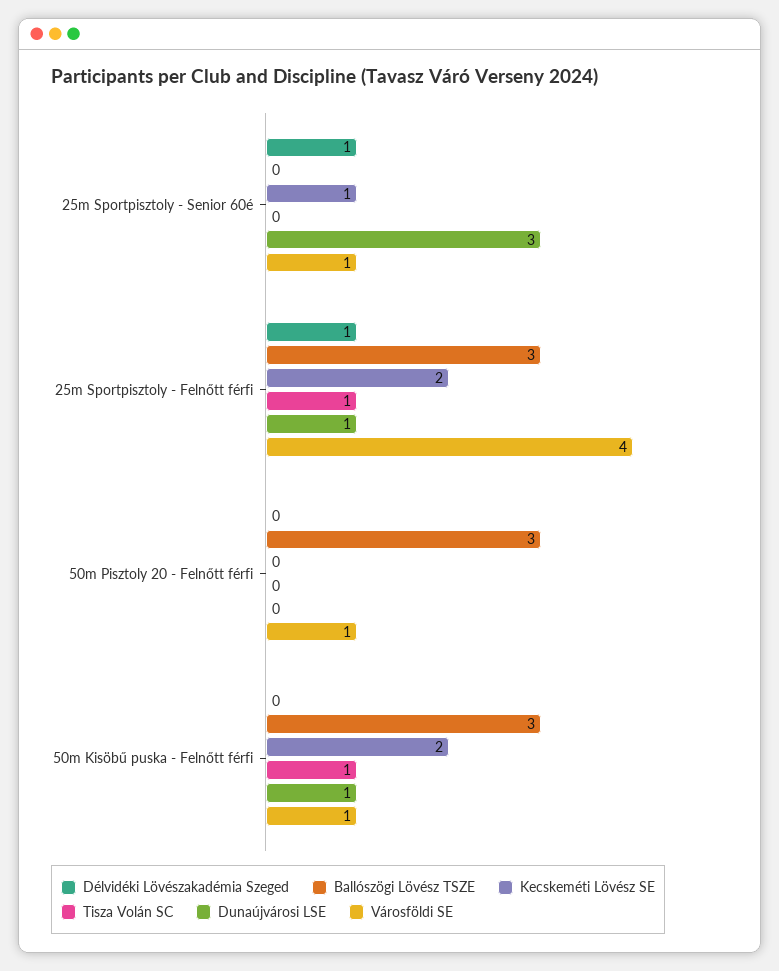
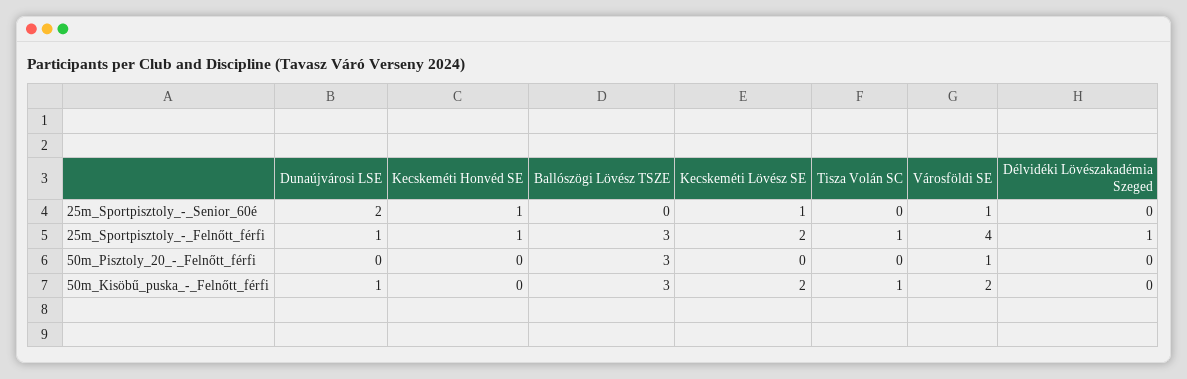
  {
    "Délvidéki Lövészakadémia Szeged": {
-     "25m Sportpisztoly - Senior 60é": 1,
+     "25m Sportpisztoly - Senior 60é": 0,
      "25m Sportpisztoly - Felnőtt férfi": 1,
      "50m Pisztoly 20 - Felnőtt férfi": 0,
      "50m Kisöbű puska - Felnőtt férfi": 0
    },
    "Ballószögi Lövész TSZE": {
      "25m Sportpisztoly - Senior 60é": 0,
      "25m Sportpisztoly - Felnőtt férfi": 3,
      "50m Pisztoly 20 - Felnőtt férfi": 3,
      "50m Kisöbű puska - Felnőtt férfi": 3
    },
    "Kecskeméti Lövész SE": {
      "25m Sportpisztoly - Senior 60é": 1,
      "25m Sportpisztoly - Felnőtt férfi": 2,
      "50m Pisztoly 20 - Felnőtt férfi": 0,
      "50m Kisöbű puska - Felnőtt férfi": 2
    },
    "Tisza Volán SC": {
      "25m Sportpisztoly - Senior 60é": 0,
      "25m Sportpisztoly - Felnőtt férfi": 1,
      "50m Pisztoly 20 - Felnőtt férfi": 0,
      "50m Kisöbű puska - Felnőtt férfi": 1
    },
    "Dunaújvárosi LSE": {
-     "25m Sportpisztoly - Senior 60é": 3,
+     "25m Sportpisztoly - Senior 60é": 2,
      "25m Sportpisztoly - Felnőtt férfi": 1,
      "50m Pisztoly 20 - Felnőtt férfi": 0,
      "50m Kisöbű puska - Felnőtt férfi": 1
    },
    "Városföldi SE": {
      "25m Sportpisztoly - Senior 60é": 1,
      "25m Sportpisztoly - Felnőtt férfi": 4,
      "50m Pisztoly 20 - Felnőtt férfi": 1,
-     "50m Kisöbű puska - Felnőtt férfi": 1
+     "50m Kisöbű puska - Felnőtt férfi": 2
-   }
+   },
+   "Kecskeméti Honvéd SE": {
+     "25m Sportpisztoly - Senior 60é": 1,
+     "25m Sportpisztoly - Felnőtt férfi": 1,
+     "50m Pisztoly 20 - Felnőtt férfi": 0,
+     "50m Kisöbű puska - Felnőtt férfi": 0
+   }
  }

